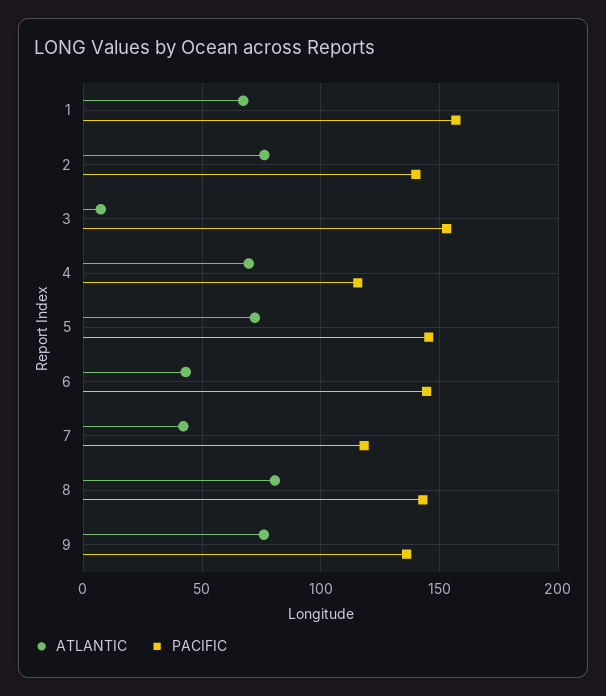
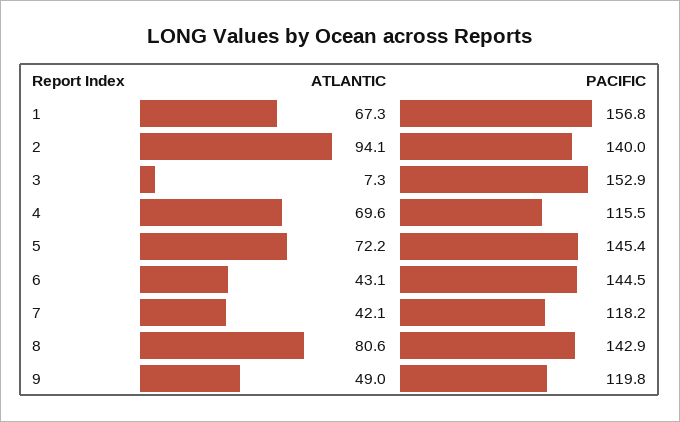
  {
    "ATLANTIC": {
      "1": 67.3,
-     "2": 75,
+     "2": 94.1,
      "3": 7.3,
      "4": 69.6,
      "5": 72.2,
      "6": 43.1,
      "7": 42.1,
      "8": 80.6,
-     "9": 75
+     "9": 49
    },
    "PACIFIC": {
      "1": 156.8,
      "2": 140,
      "3": 152.9,
      "4": 115.5,
      "5": 145.4,
      "6": 144.5,
      "7": 118.2,
      "8": 142.9,
-     "9": 135
+     "9": 119.8
    }
  }

